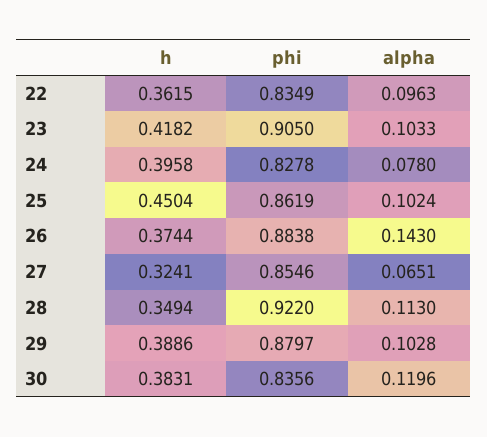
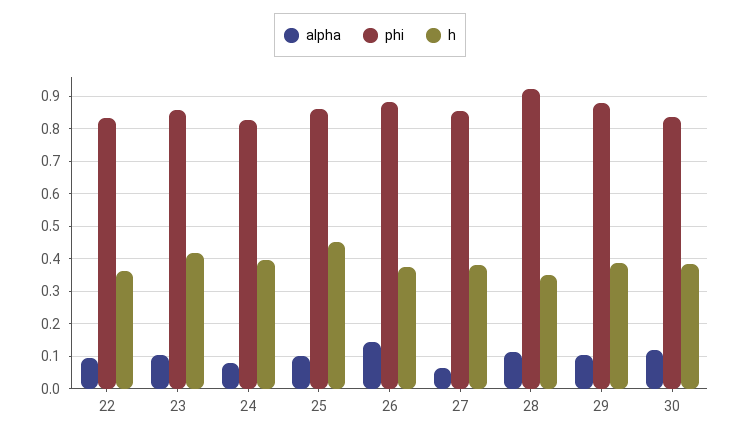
  {
    "h": {
      "22": 0.3615,
      "23": 0.4182,
      "24": 0.3958,
      "25": 0.4504,
      "26": 0.3744,
-     "27": 0.3241,
+     "27": 0.38,
      "28": 0.3494,
      "29": 0.3886,
      "30": 0.3831
    },
    "phi": {
      "22": 0.8349,
-     "23": 0.905,
+     "23": 0.86,
      "24": 0.8278,
      "25": 0.8619,
      "26": 0.8838,
      "27": 0.8546,
      "28": 0.922,
      "29": 0.8797,
      "30": 0.8356
    },
    "alpha": {
      "22": 0.0963,
      "23": 0.1033,
      "24": 0.078,
      "25": 0.1024,
      "26": 0.143,
      "27": 0.0651,
      "28": 0.113,
      "29": 0.1028,
      "30": 0.1196
    }
  }

